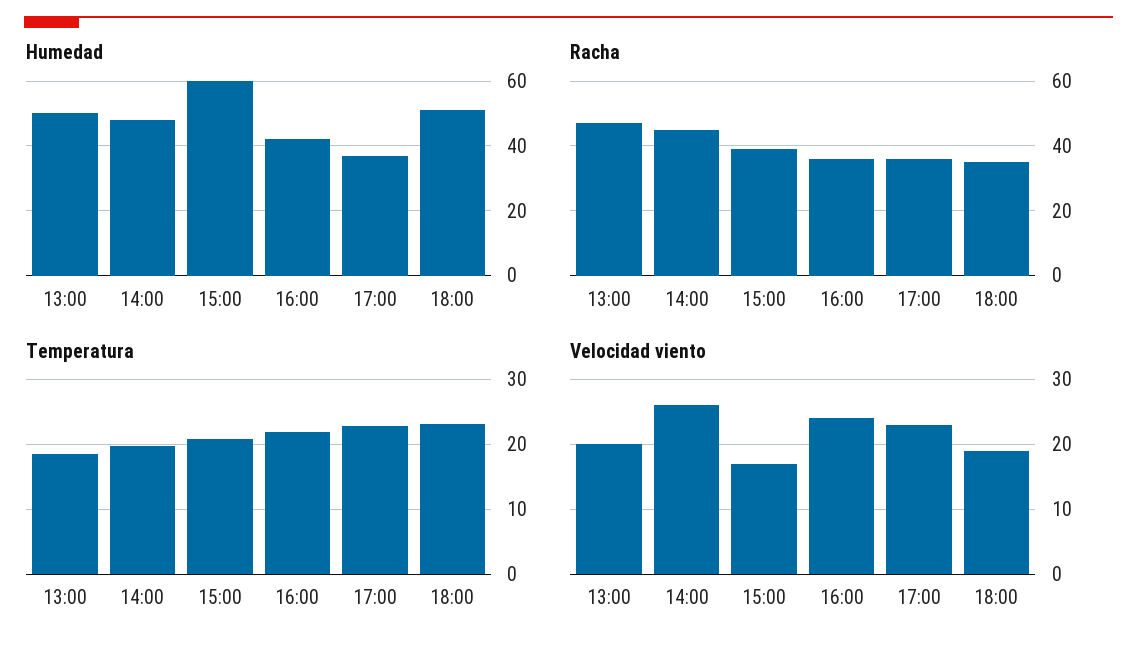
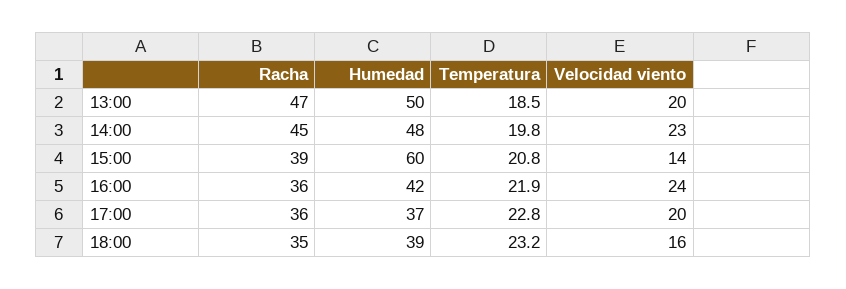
  {
    "Humedad": {
      "13:00": 50,
      "14:00": 48,
      "15:00": 60,
      "16:00": 42,
      "17:00": 37,
-     "18:00": 50
+     "18:00": 39
    },
    "Racha": {
      "13:00": 47,
      "14:00": 45,
      "15:00": 39,
      "16:00": 36,
      "17:00": 36,
      "18:00": 35
    },
    "Temperatura": {
      "13:00": 18.5,
      "14:00": 19.8,
      "15:00": 20.8,
      "16:00": 21.9,
      "17:00": 22.8,
      "18:00": 23.2
    },
    "Velocidad viento": {
      "13:00": 20,
-     "14:00": 26,
+     "14:00": 23,
-     "15:00": 17,
+     "15:00": 14,
      "16:00": 24,
-     "17:00": 23,
+     "17:00": 20,
-     "18:00": 19
+     "18:00": 16
    }
  }

